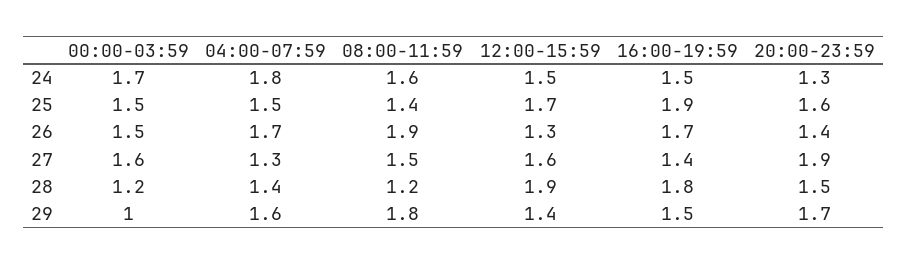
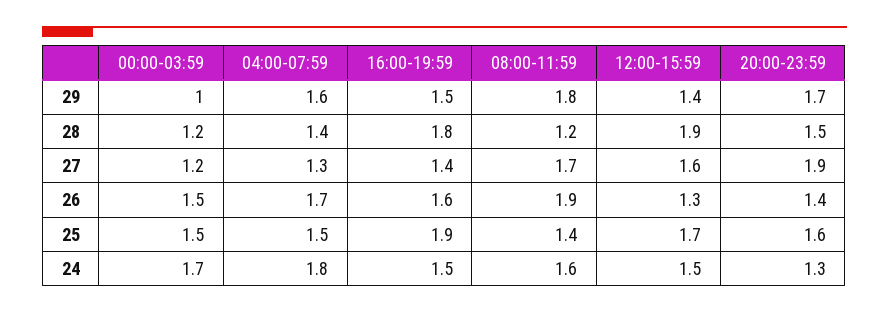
  {
    "00:00-03:59": {
      "24": 1.7,
      "25": 1.5,
      "26": 1.5,
-     "27": 1.6,
+     "27": 1.2,
      "28": 1.2,
      "29": 1
    },
    "04:00-07:59": {
      "24": 1.8,
      "25": 1.5,
      "26": 1.7,
      "27": 1.3,
      "28": 1.4,
      "29": 1.6
    },
    "08:00-11:59": {
      "24": 1.6,
      "25": 1.4,
      "26": 1.9,
-     "27": 1.5,
+     "27": 1.7,
      "28": 1.2,
      "29": 1.8
    },
    "12:00-15:59": {
      "24": 1.5,
      "25": 1.7,
      "26": 1.3,
      "27": 1.6,
      "28": 1.9,
      "29": 1.4
    },
    "16:00-19:59": {
      "24": 1.5,
      "25": 1.9,
-     "26": 1.7,
+     "26": 1.6,
      "27": 1.4,
      "28": 1.8,
      "29": 1.5
    },
    "20:00-23:59": {
      "24": 1.3,
      "25": 1.6,
      "26": 1.4,
      "27": 1.9,
      "28": 1.5,
      "29": 1.7
    }
  }

